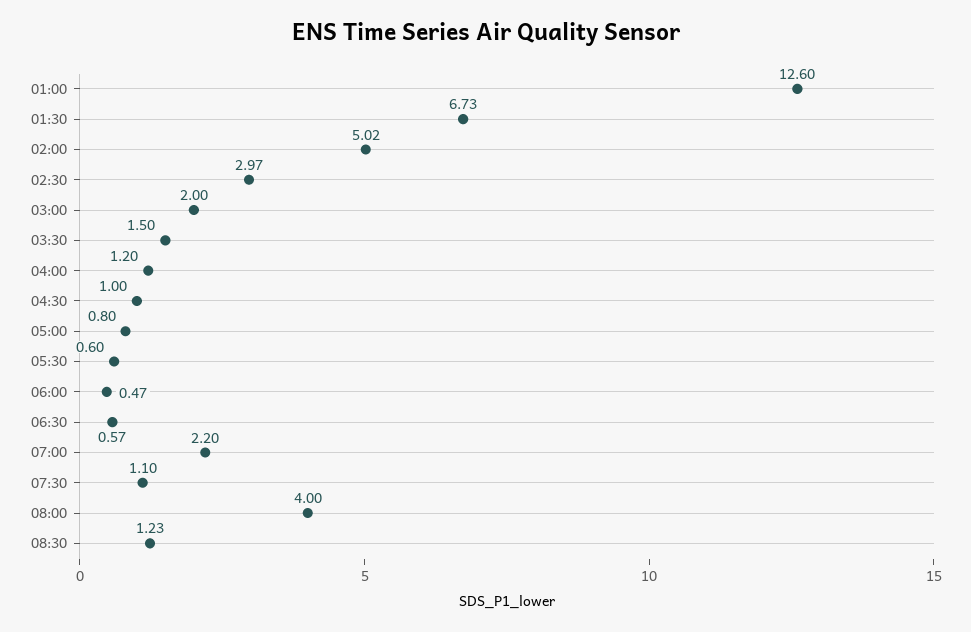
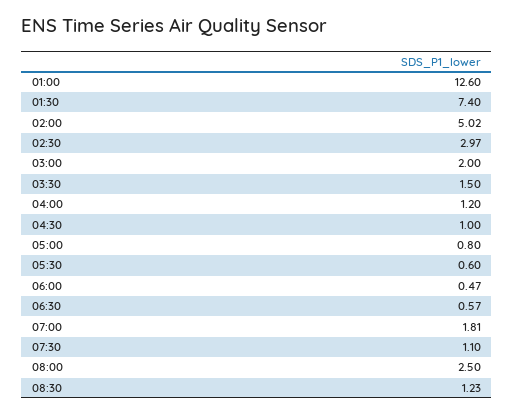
  {
    "01:00": 12.6,
-   "01:30": 6.73,
+   "01:30": 7.4,
    "02:00": 5.02,
    "02:30": 2.97,
    "03:00": 2,
    "03:30": 1.5,
    "04:00": 1.2,
    "04:30": 1,
    "05:00": 0.8,
    "05:30": 0.6,
    "06:00": 0.47,
    "06:30": 0.57,
-   "07:00": 2.2,
+   "07:00": 1.81,
    "07:30": 1.1,
-   "08:00": 4,
+   "08:00": 2.5,
    "08:30": 1.23
  }

